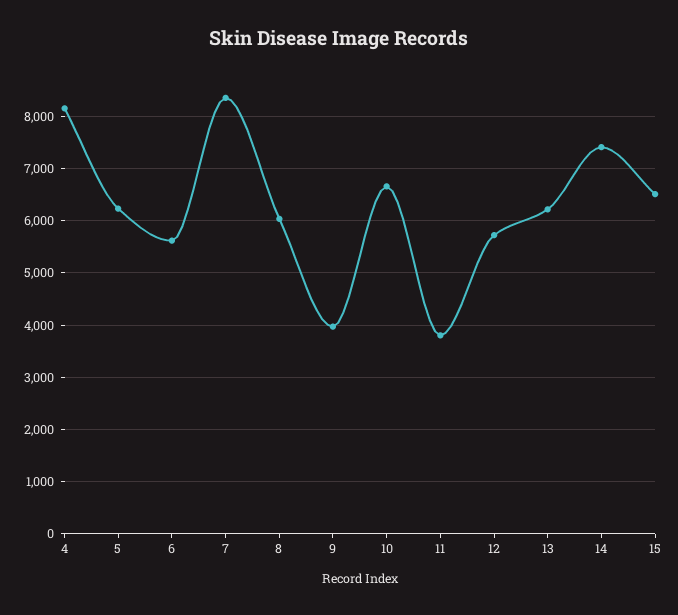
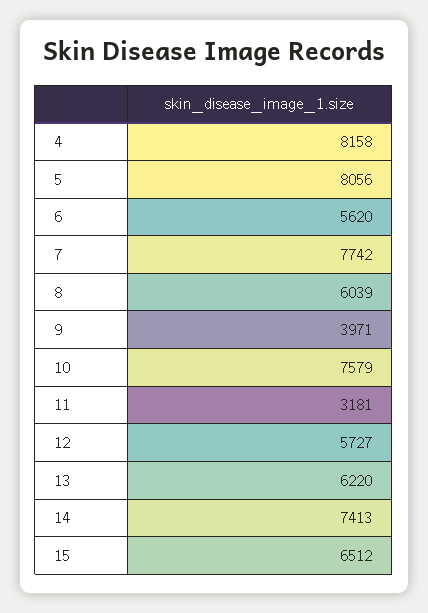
  {
    "4": 8158,
-   "5": 6200,
+   "5": 8056,
    "6": 5620,
-   "7": 8400,
+   "7": 7742,
    "8": 6039,
    "9": 3971,
-   "10": 6600,
+   "10": 7579,
-   "11": 3800,
+   "11": 3181,
    "12": 5727,
    "13": 6220,
    "14": 7413,
    "15": 6512
  }

